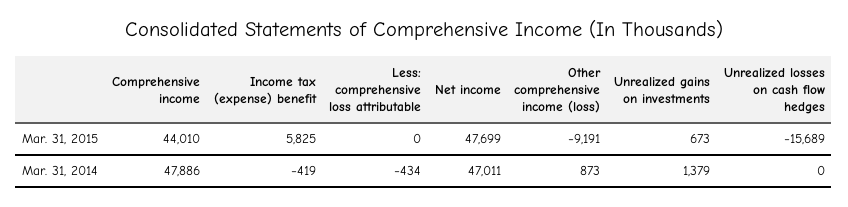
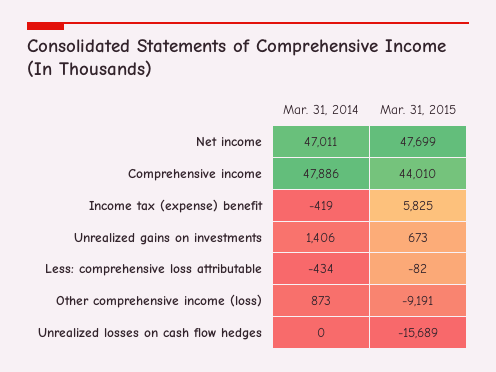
  {
    "Comprehensive income": {
      "Mar. 31, 2015": 44010,
      "Mar. 31, 2014": 47886
    },
    "Income tax (expense) benefit": {
      "Mar. 31, 2015": 5825,
      "Mar. 31, 2014": -419
    },
    "Less: comprehensive loss attributable": {
-     "Mar. 31, 2015": 0,
+     "Mar. 31, 2015": -82,
      "Mar. 31, 2014": -434
    },
    "Net income": {
      "Mar. 31, 2015": 47699,
      "Mar. 31, 2014": 47011
    },
    "Other comprehensive income (loss)": {
      "Mar. 31, 2015": -9191,
      "Mar. 31, 2014": 873
    },
    "Unrealized gains on investments": {
      "Mar. 31, 2015": 673,
-     "Mar. 31, 2014": 1379
+     "Mar. 31, 2014": 1406
    },
    "Unrealized losses on cash flow hedges": {
      "Mar. 31, 2015": -15689,
      "Mar. 31, 2014": 0
    }
  }

